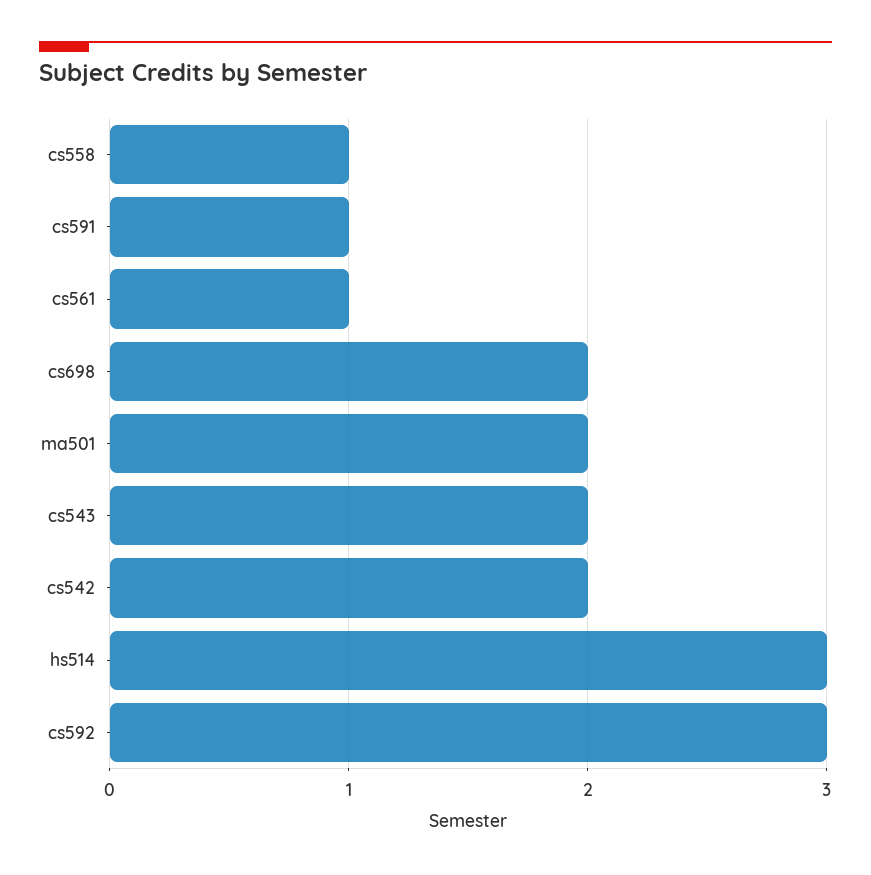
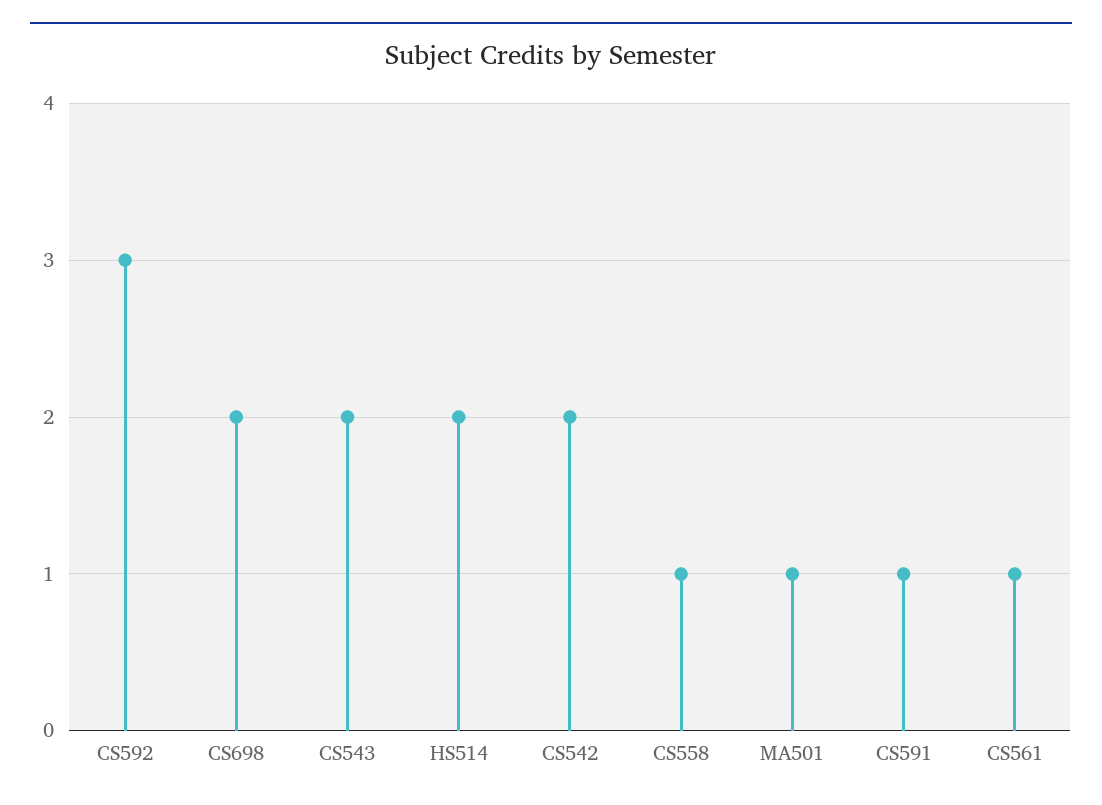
  {
    "cs558": 1,
    "cs591": 1,
    "cs561": 1,
    "cs698": 2,
-   "ma501": 2,
+   "ma501": 1,
    "cs543": 2,
    "cs542": 2,
-   "hs514": 3,
+   "hs514": 2,
    "cs592": 3
  }

